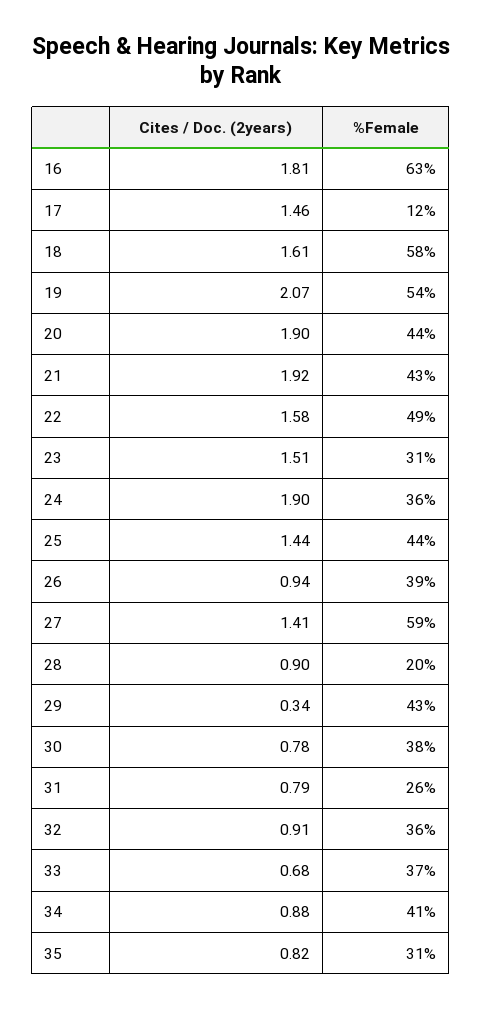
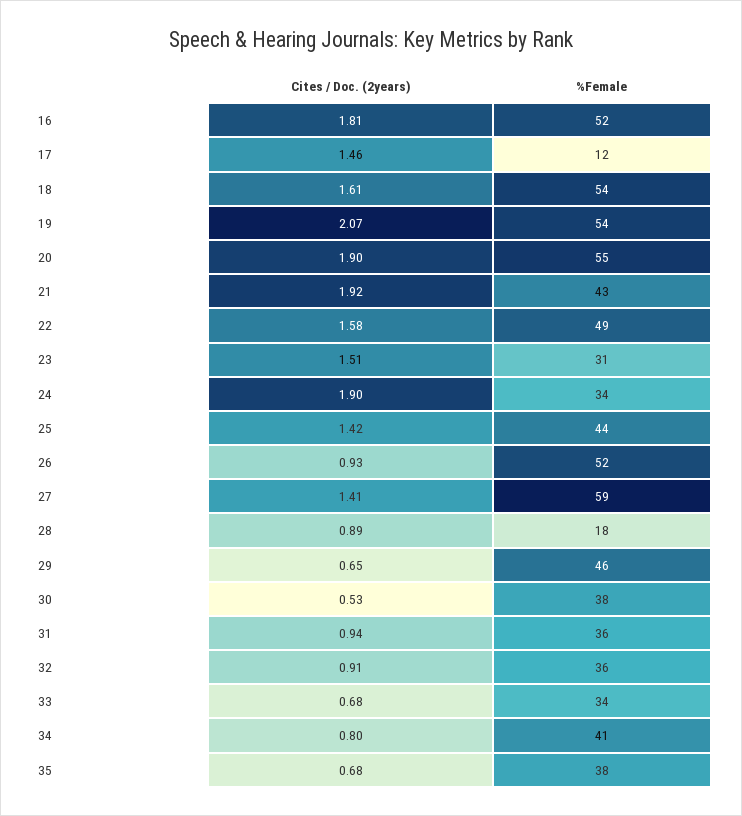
  {
    "Cites / Doc. (2years)": {
      "16": 1.81,
      "17": 1.46,
      "18": 1.61,
      "19": 2.07,
      "20": 1.9,
      "21": 1.92,
      "22": 1.58,
      "23": 1.51,
      "24": 1.9,
-     "25": 1.44,
+     "25": 1.42,
-     "26": 0.94,
+     "26": 0.93,
      "27": 1.41,
-     "28": 0.9,
+     "28": 0.89,
-     "29": 0.34,
+     "29": 0.65,
-     "30": 0.78,
+     "30": 0.53,
-     "31": 0.79,
+     "31": 0.94,
      "32": 0.91,
      "33": 0.68,
-     "34": 0.88,
+     "34": 0.8,
-     "35": 0.82
+     "35": 0.68
    },
    "%Female": {
-     "16": 63,
+     "16": 52,
      "17": 12,
-     "18": 58,
+     "18": 54,
      "19": 54,
-     "20": 44,
+     "20": 55,
      "21": 43,
      "22": 49,
      "23": 31,
-     "24": 36,
+     "24": 34,
      "25": 44,
-     "26": 39,
+     "26": 52,
      "27": 59,
-     "28": 20,
+     "28": 18,
-     "29": 43,
+     "29": 46,
      "30": 38,
-     "31": 26,
+     "31": 36,
      "32": 36,
-     "33": 37,
+     "33": 34,
      "34": 41,
-     "35": 31
+     "35": 38
    }
  }

